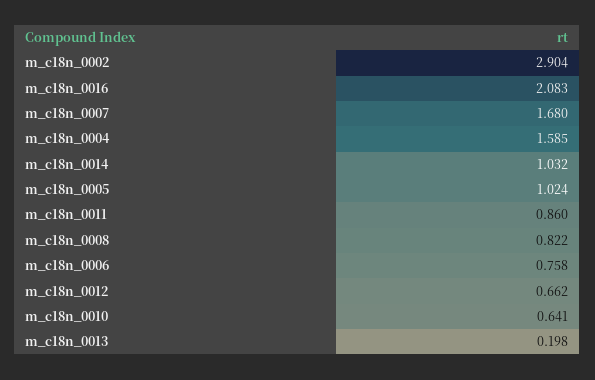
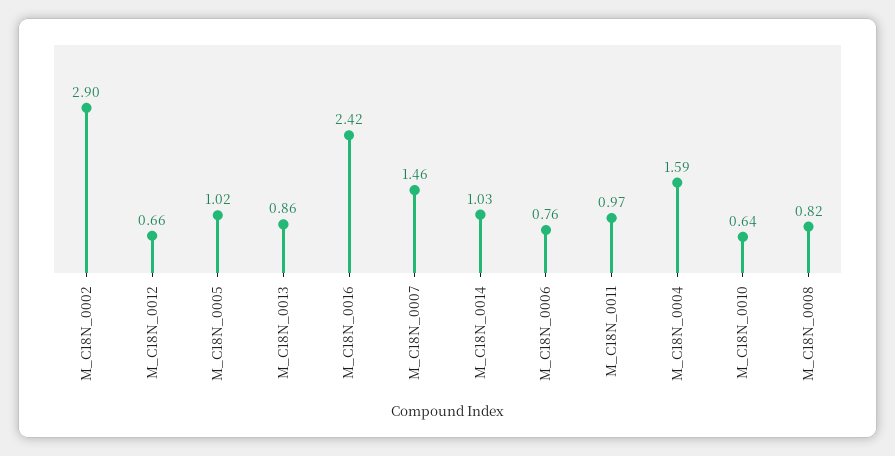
  {
    "m_c18n_0002": 2.904,
-   "m_c18n_0016": 2.083,
+   "m_c18n_0016": 2.42,
-   "m_c18n_0007": 1.68,
+   "m_c18n_0007": 1.46,
    "m_c18n_0004": 1.585,
    "m_c18n_0014": 1.032,
    "m_c18n_0005": 1.024,
-   "m_c18n_0011": 0.86,
+   "m_c18n_0011": 0.97,
    "m_c18n_0008": 0.822,
    "m_c18n_0006": 0.758,
    "m_c18n_0012": 0.662,
    "m_c18n_0010": 0.641,
-   "m_c18n_0013": 0.198
+   "m_c18n_0013": 0.86
  }

